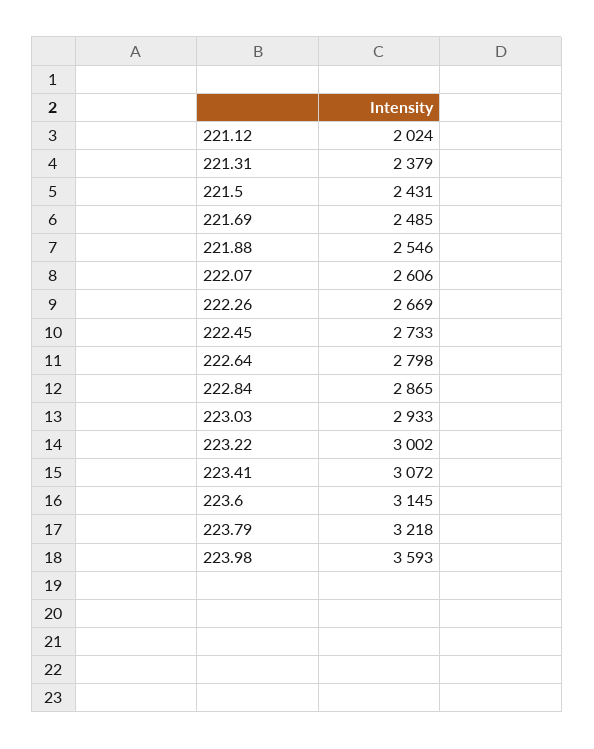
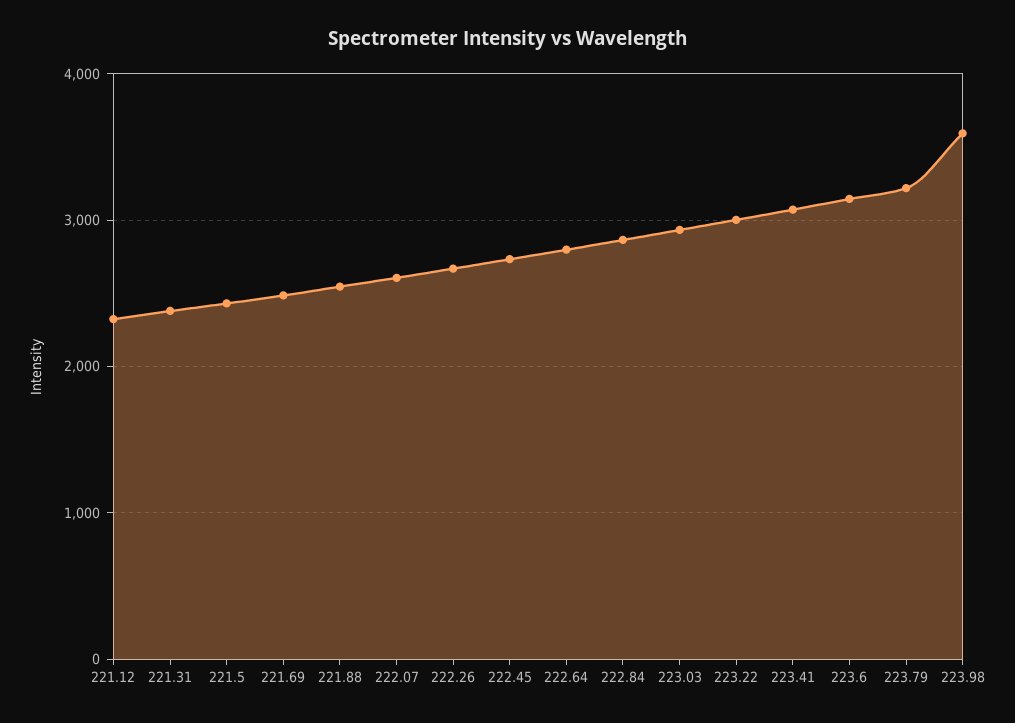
  {
-   "221.12": 2024,
+   "221.12": 2300,
    "221.31": 2379,
    "221.5": 2431,
    "221.69": 2485,
    "221.88": 2546,
    "222.07": 2606,
    "222.26": 2669,
    "222.45": 2733,
    "222.64": 2798,
    "222.84": 2865,
    "223.03": 2933,
    "223.22": 3002,
    "223.41": 3072,
    "223.6": 3145,
    "223.79": 3218,
    "223.98": 3593
  }

